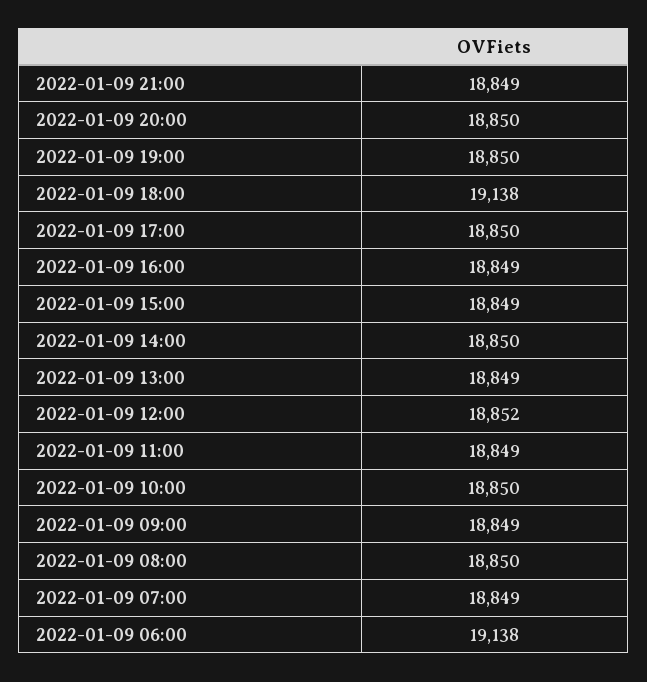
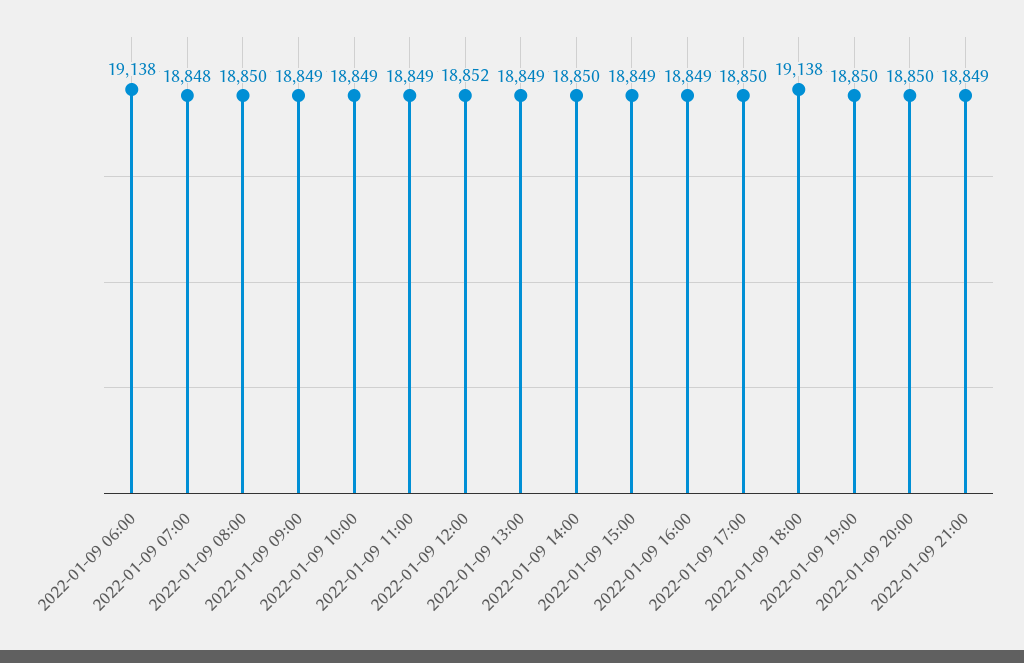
  {
    "2022-01-09 21:00": 18849,
    "2022-01-09 20:00": 18850,
    "2022-01-09 19:00": 18850,
    "2022-01-09 18:00": 19138,
    "2022-01-09 17:00": 18850,
    "2022-01-09 16:00": 18849,
    "2022-01-09 15:00": 18849,
    "2022-01-09 14:00": 18850,
    "2022-01-09 13:00": 18849,
    "2022-01-09 12:00": 18852,
    "2022-01-09 11:00": 18849,
-   "2022-01-09 10:00": 18850,
+   "2022-01-09 10:00": 18849,
    "2022-01-09 09:00": 18849,
    "2022-01-09 08:00": 18850,
-   "2022-01-09 07:00": 18849,
+   "2022-01-09 07:00": 18848,
    "2022-01-09 06:00": 19138
  }

